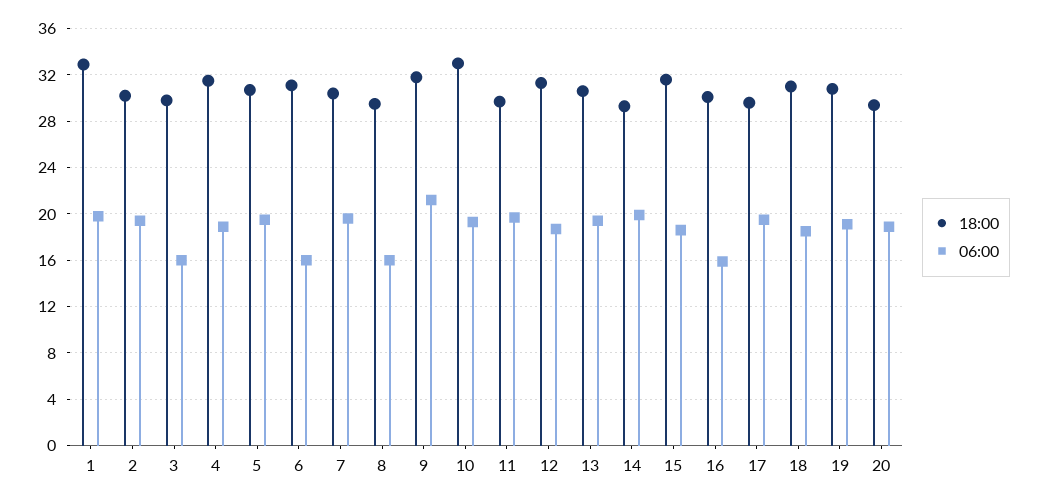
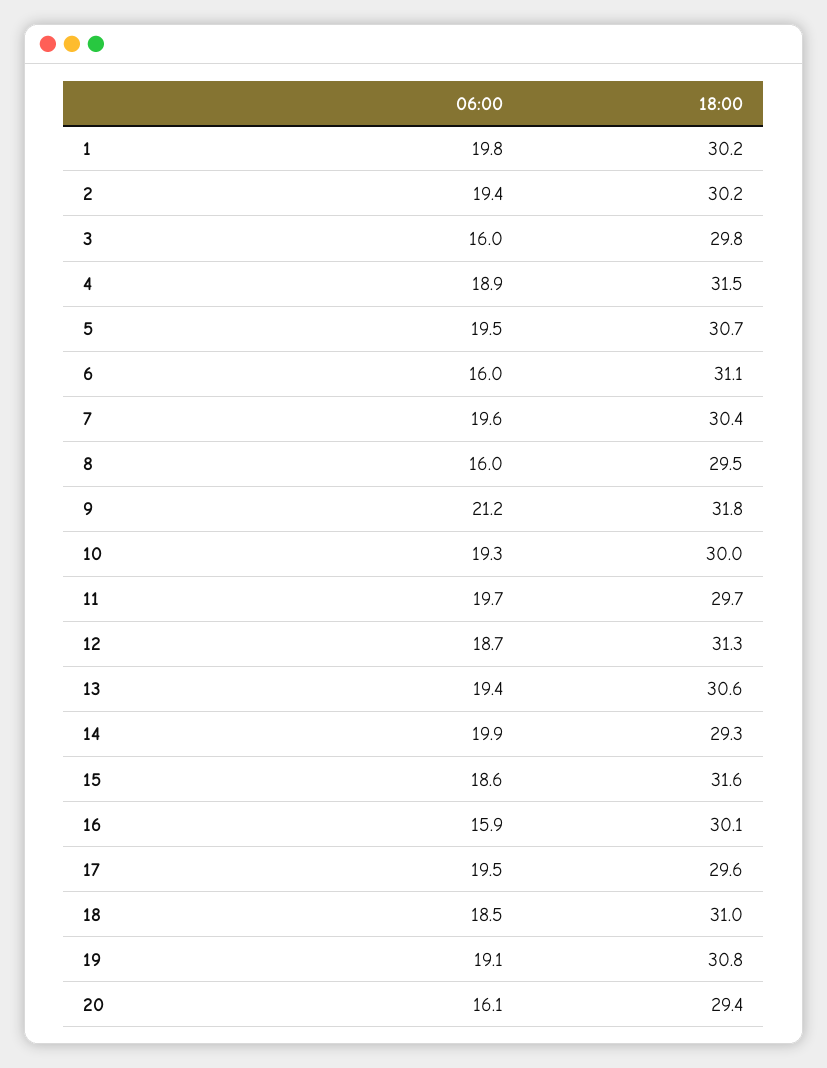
  {
    "18:00": {
-     "1": 33,
+     "1": 30.2,
      "2": 30.2,
      "3": 29.8,
      "4": 31.5,
      "5": 30.7,
      "6": 31.1,
      "7": 30.4,
      "8": 29.5,
      "9": 31.8,
-     "10": 33,
+     "10": 30,
      "11": 29.7,
      "12": 31.3,
      "13": 30.6,
      "14": 29.3,
      "15": 31.6,
      "16": 30.1,
      "17": 29.6,
      "18": 31,
      "19": 30.8,
      "20": 29.4
    },
    "06:00": {
      "1": 19.8,
      "2": 19.4,
      "3": 16,
      "4": 18.9,
      "5": 19.5,
      "6": 16,
      "7": 19.6,
      "8": 16,
      "9": 21.2,
      "10": 19.3,
      "11": 19.7,
      "12": 18.7,
      "13": 19.4,
      "14": 19.9,
      "15": 18.6,
      "16": 15.9,
      "17": 19.5,
      "18": 18.5,
      "19": 19.1,
-     "20": 19
+     "20": 16.1
    }
  }

